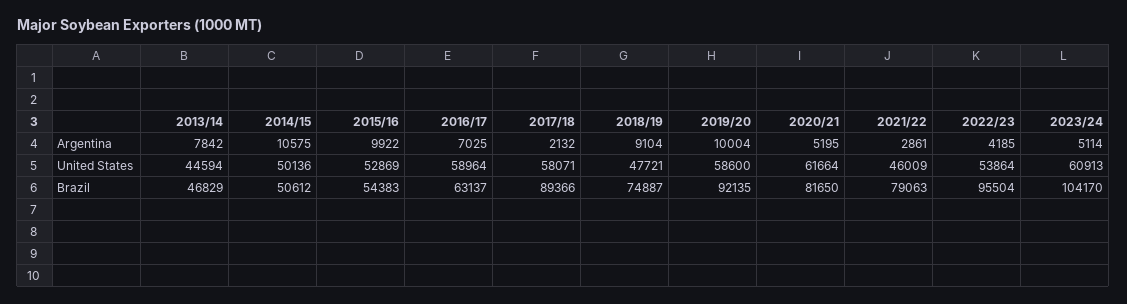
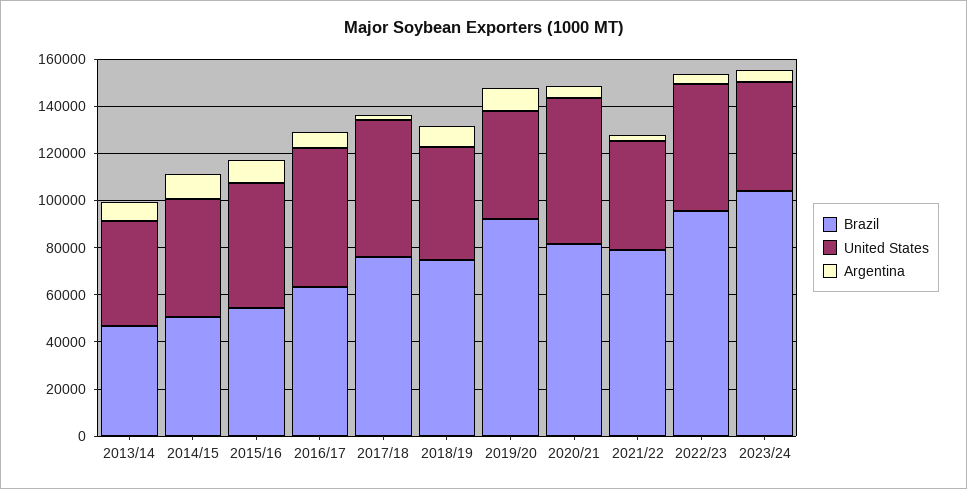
  {
    "Argentina": {
      "2013/14": 7842,
      "2014/15": 10575,
      "2015/16": 9922,
      "2016/17": 7025,
      "2017/18": 2132,
      "2018/19": 9104,
      "2019/20": 10004,
      "2020/21": 5195,
      "2021/22": 2861,
      "2022/23": 4185,
      "2023/24": 5114
    },
    "United States": {
      "2013/14": 44594,
      "2014/15": 50136,
      "2015/16": 52869,
      "2016/17": 58964,
      "2017/18": 58071,
      "2018/19": 47721,
-     "2019/20": 58600,
+     "2019/20": 45000,
      "2020/21": 61664,
      "2021/22": 46009,
      "2022/23": 53864,
-     "2023/24": 60913
+     "2023/24": 45000
    },
    "Brazil": {
      "2013/14": 46829,
      "2014/15": 50612,
      "2015/16": 54383,
      "2016/17": 63137,
-     "2017/18": 89366,
+     "2017/18": 75000,
      "2018/19": 74887,
      "2019/20": 92135,
      "2020/21": 81650,
      "2021/22": 79063,
      "2022/23": 95504,
      "2023/24": 104170
    }
  }

